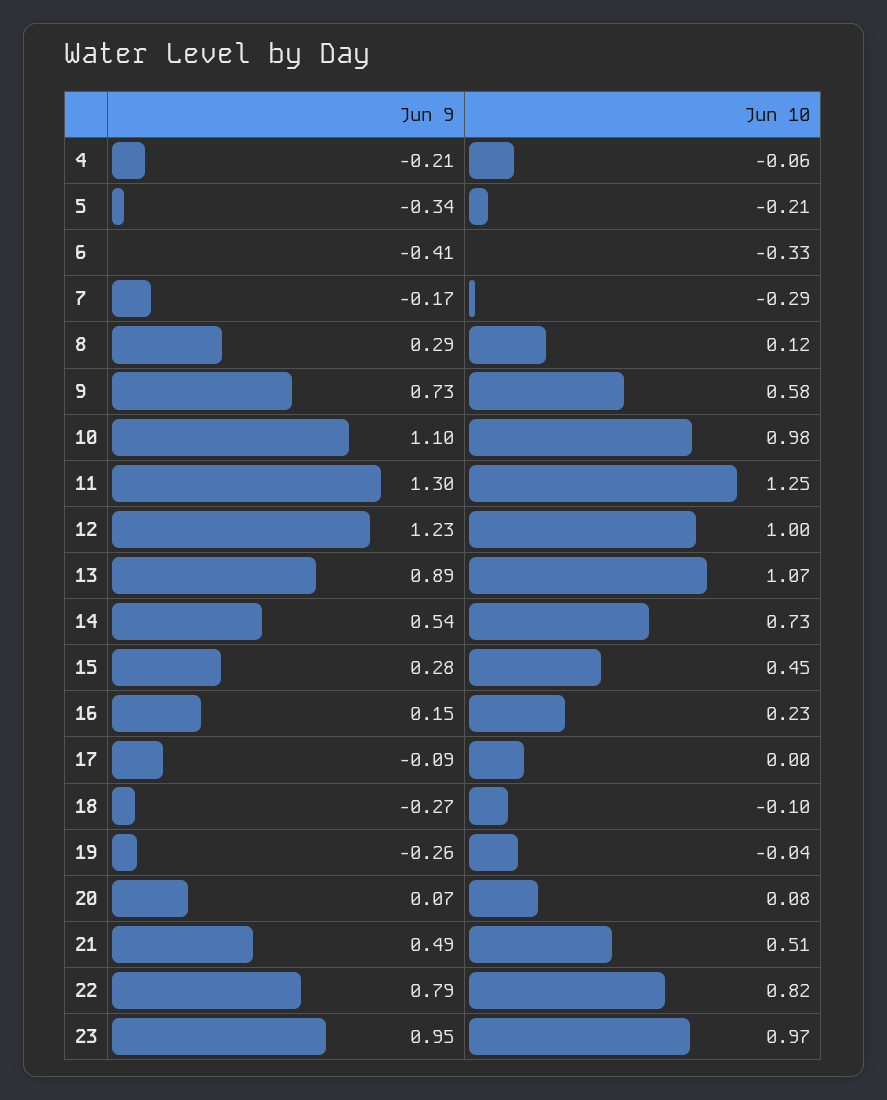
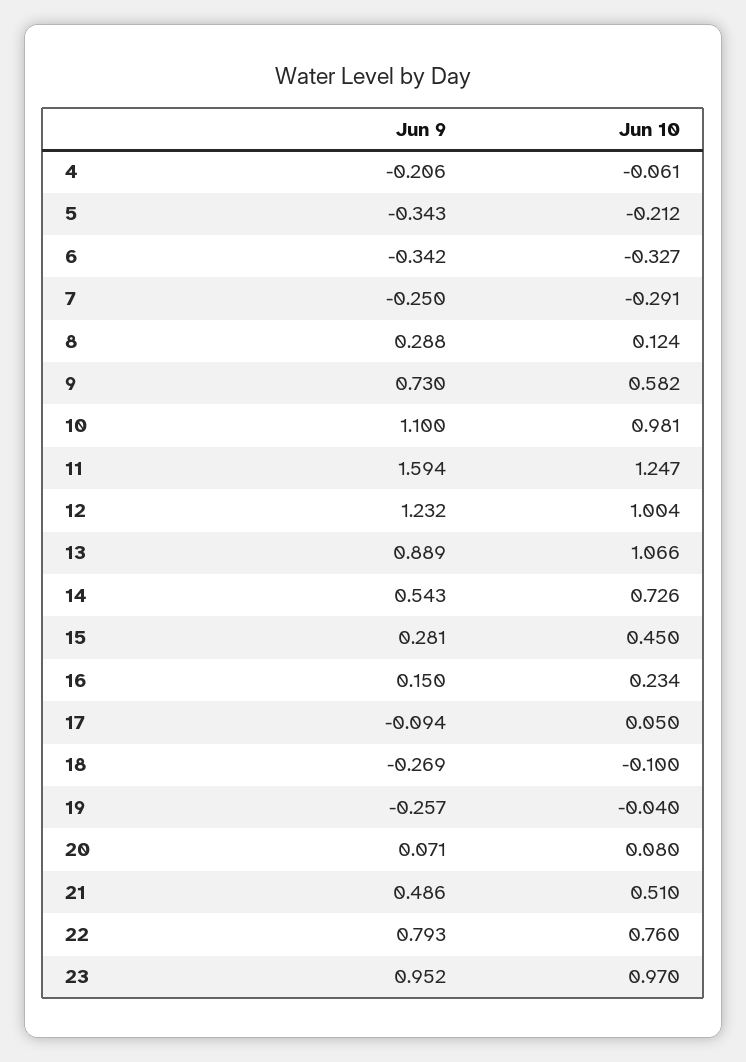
  {
    "Jun 9": {
      "4": -0.206,
      "5": -0.343,
-     "6": -0.41,
+     "6": -0.342,
-     "7": -0.17,
+     "7": -0.25,
      "8": 0.288,
      "9": 0.73,
      "10": 1.1,
-     "11": 1.3,
+     "11": 1.594,
      "12": 1.232,
      "13": 0.889,
      "14": 0.543,
      "15": 0.281,
      "16": 0.15,
      "17": -0.094,
      "18": -0.269,
      "19": -0.257,
      "20": 0.071,
      "21": 0.486,
      "22": 0.793,
      "23": 0.952
    },
    "Jun 10": {
      "4": -0.061,
      "5": -0.212,
      "6": -0.327,
      "7": -0.291,
      "8": 0.124,
      "9": 0.582,
      "10": 0.981,
      "11": 1.247,
      "12": 1.004,
      "13": 1.066,
      "14": 0.726,
      "15": 0.45,
      "16": 0.234,
-     "17": 0,
+     "17": 0.05,
      "18": -0.1,
      "19": -0.04,
      "20": 0.08,
      "21": 0.51,
-     "22": 0.82,
+     "22": 0.76,
      "23": 0.97
    }
  }

